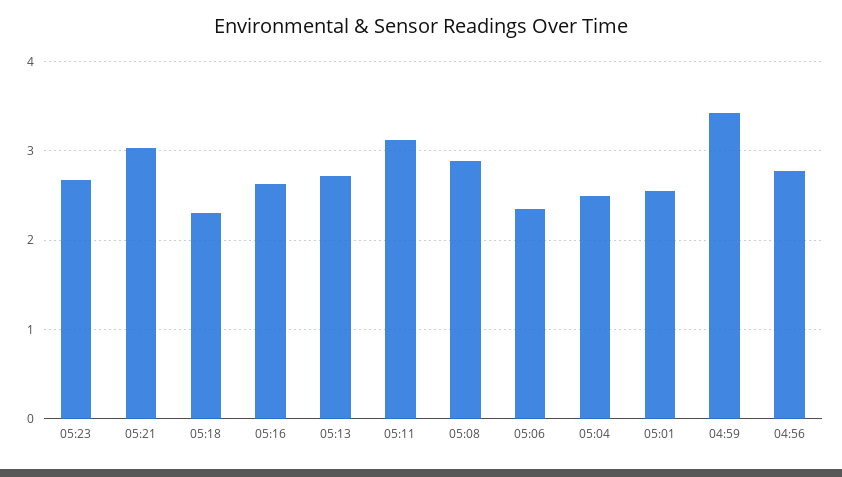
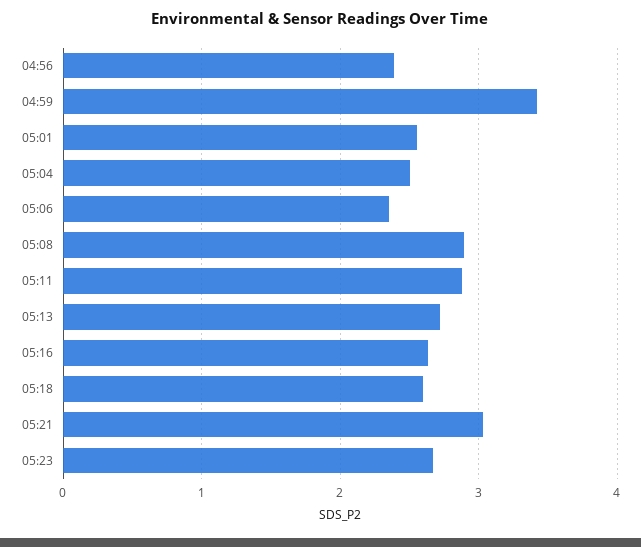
  {
    "05:23": 2.7,
    "05:21": 3,
-   "05:18": 2.3,
+   "05:18": 2.6,
    "05:16": 2.6,
    "05:13": 2.7,
-   "05:11": 3.1,
+   "05:11": 2.9,
    "05:08": 2.9,
    "05:06": 2.4,
    "05:04": 2.5,
    "05:01": 2.6,
    "04:59": 3.4,
-   "04:56": 2.8
+   "04:56": 2.4
  }

